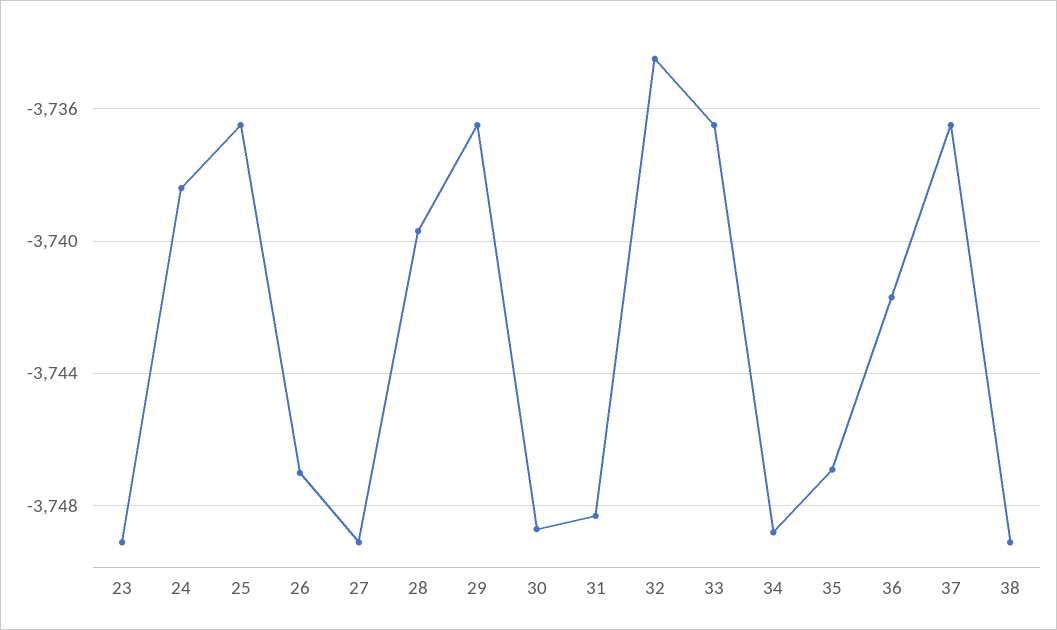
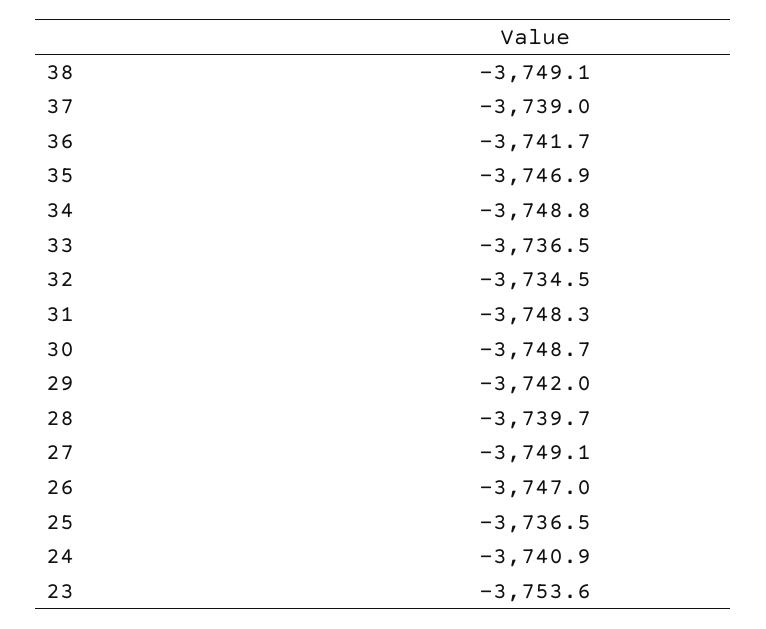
  {
-   "23": -3749,
+   "23": -3753.6,
-   "24": -3738.5,
+   "24": -3740.9,
    "25": -3736.5,
    "26": -3747,
    "27": -3749.1,
    "28": -3739.7,
-   "29": -3736.5,
+   "29": -3742,
    "30": -3748.7,
    "31": -3748.3,
    "32": -3734.5,
    "33": -3736.5,
    "34": -3748.8,
    "35": -3746.9,
    "36": -3741.7,
-   "37": -3736.5,
+   "37": -3739,
    "38": -3749.1
  }

